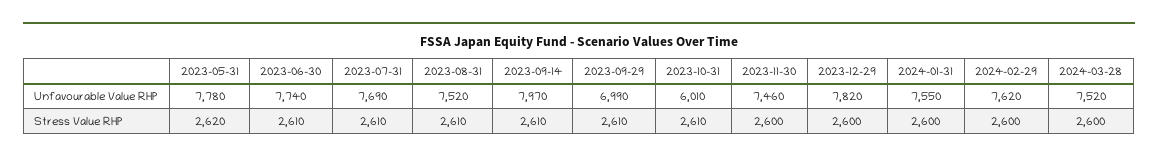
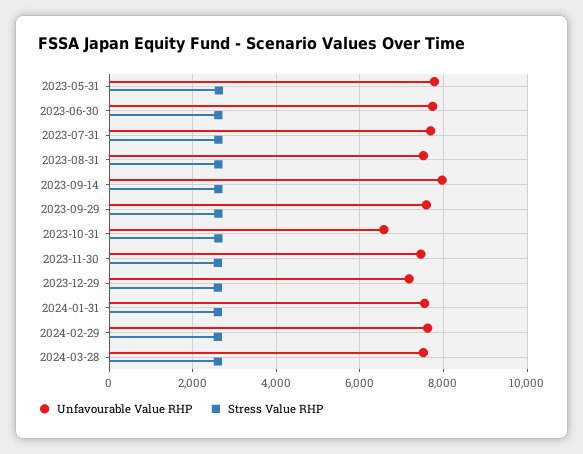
  {
    "Unfavourable Value RHP": {
      "2023-05-31": 7780,
      "2023-06-30": 7740,
      "2023-07-31": 7690,
      "2023-08-31": 7520,
      "2023-09-14": 7970,
-     "2023-09-29": 6990,
+     "2023-09-29": 7600,
-     "2023-10-31": 6010,
+     "2023-10-31": 6600,
      "2023-11-30": 7460,
-     "2023-12-29": 7820,
+     "2023-12-29": 7200,
      "2024-01-31": 7550,
      "2024-02-29": 7620,
      "2024-03-28": 7520
    },
    "Stress Value RHP": {
      "2023-05-31": 2620,
      "2023-06-30": 2610,
      "2023-07-31": 2610,
      "2023-08-31": 2610,
      "2023-09-14": 2610,
      "2023-09-29": 2610,
      "2023-10-31": 2610,
      "2023-11-30": 2600,
      "2023-12-29": 2600,
      "2024-01-31": 2600,
      "2024-02-29": 2600,
      "2024-03-28": 2600
    }
  }

